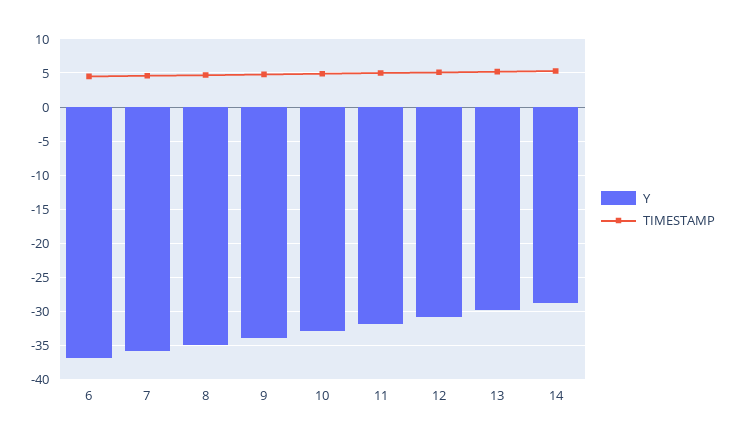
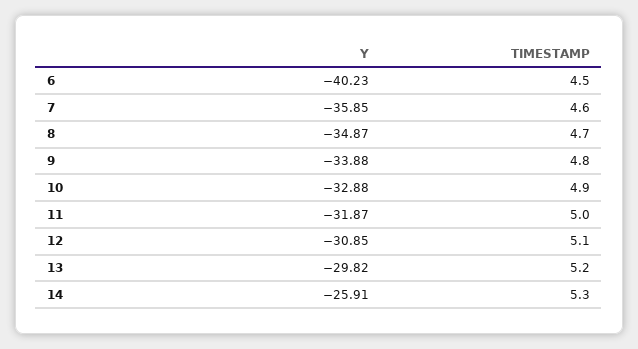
  {
    "Y": {
-     "6": -37,
+     "6": -40.23,
      "7": -35.85,
      "8": -34.87,
      "9": -33.88,
      "10": -32.88,
      "11": -31.87,
      "12": -30.85,
      "13": -29.82,
-     "14": -29
+     "14": -25.91
    },
    "TIMESTAMP": {
      "6": 4.5,
      "7": 4.6,
      "8": 4.7,
      "9": 4.8,
      "10": 4.9,
      "11": 5,
      "12": 5.1,
      "13": 5.2,
      "14": 5.3
    }
  }

